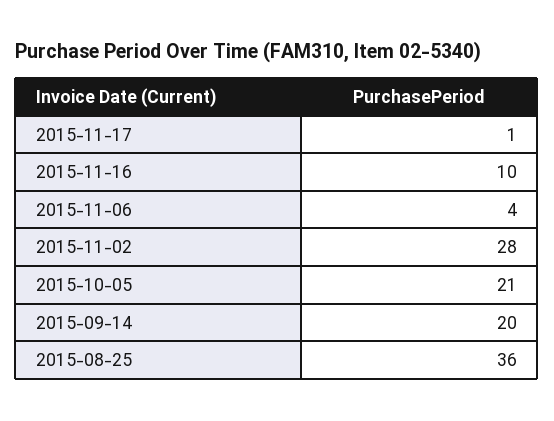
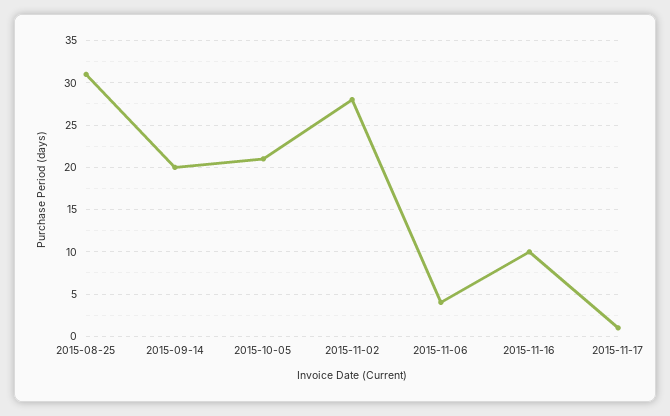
  {
    "2015-11-17": 1,
    "2015-11-16": 10,
    "2015-11-06": 4,
    "2015-11-02": 28,
    "2015-10-05": 21,
    "2015-09-14": 20,
-   "2015-08-25": 36
+   "2015-08-25": 31
  }

